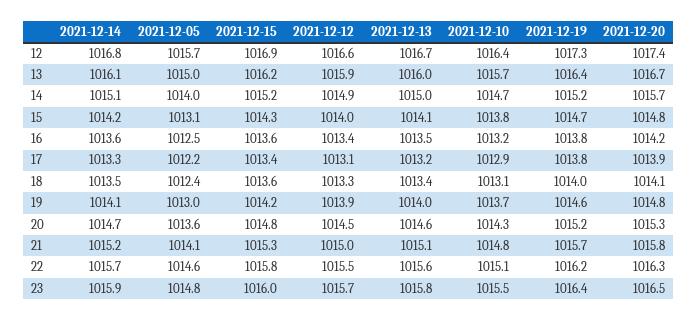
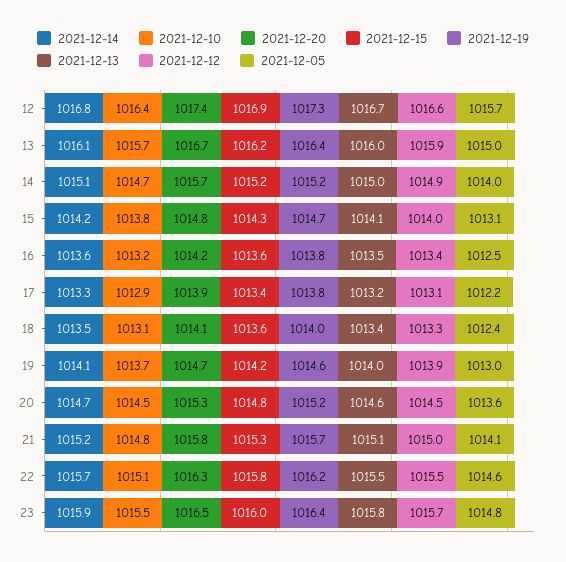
  {
    "2021-12-14": {
      "12": 1016.8,
      "13": 1016.1,
      "14": 1015.1,
      "15": 1014.2,
      "16": 1013.6,
      "17": 1013.3,
      "18": 1013.5,
      "19": 1014.1,
      "20": 1014.7,
      "21": 1015.2,
      "22": 1015.7,
      "23": 1015.9
    },
    "2021-12-05": {
      "12": 1015.7,
      "13": 1015,
      "14": 1014,
      "15": 1013.1,
      "16": 1012.5,
      "17": 1012.2,
      "18": 1012.4,
      "19": 1013,
      "20": 1013.6,
      "21": 1014.1,
      "22": 1014.6,
      "23": 1014.8
    },
    "2021-12-15": {
      "12": 1016.9,
      "13": 1016.2,
      "14": 1015.2,
      "15": 1014.3,
      "16": 1013.6,
      "17": 1013.4,
      "18": 1013.6,
      "19": 1014.2,
      "20": 1014.8,
      "21": 1015.3,
      "22": 1015.8,
      "23": 1016
    },
    "2021-12-12": {
      "12": 1016.6,
      "13": 1015.9,
      "14": 1014.9,
      "15": 1014,
      "16": 1013.4,
      "17": 1013.1,
      "18": 1013.3,
      "19": 1013.9,
      "20": 1014.5,
      "21": 1015,
      "22": 1015.5,
      "23": 1015.7
    },
    "2021-12-13": {
      "12": 1016.7,
      "13": 1016,
      "14": 1015,
      "15": 1014.1,
      "16": 1013.5,
      "17": 1013.2,
      "18": 1013.4,
      "19": 1014,
      "20": 1014.6,
      "21": 1015.1,
-     "22": 1015.6,
+     "22": 1015.5,
      "23": 1015.8
    },
    "2021-12-10": {
      "12": 1016.4,
      "13": 1015.7,
      "14": 1014.7,
      "15": 1013.8,
      "16": 1013.2,
      "17": 1012.9,
      "18": 1013.1,
      "19": 1013.7,
-     "20": 1014.3,
+     "20": 1014.5,
      "21": 1014.8,
      "22": 1015.1,
      "23": 1015.5
    },
    "2021-12-19": {
      "12": 1017.3,
      "13": 1016.4,
      "14": 1015.2,
      "15": 1014.7,
      "16": 1013.8,
      "17": 1013.8,
      "18": 1014,
      "19": 1014.6,
      "20": 1015.2,
      "21": 1015.7,
      "22": 1016.2,
      "23": 1016.4
    },
    "2021-12-20": {
      "12": 1017.4,
      "13": 1016.7,
      "14": 1015.7,
      "15": 1014.8,
      "16": 1014.2,
      "17": 1013.9,
      "18": 1014.1,
-     "19": 1014.8,
+     "19": 1014.7,
      "20": 1015.3,
      "21": 1015.8,
      "22": 1016.3,
      "23": 1016.5
    }
  }

